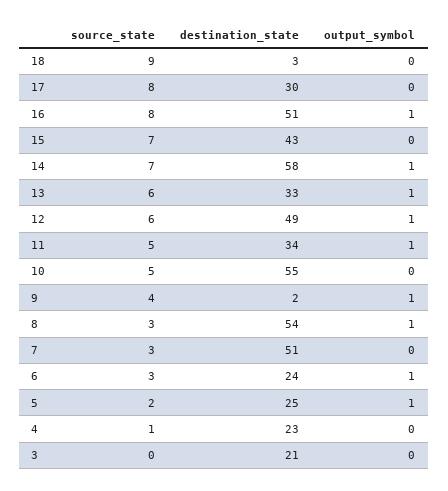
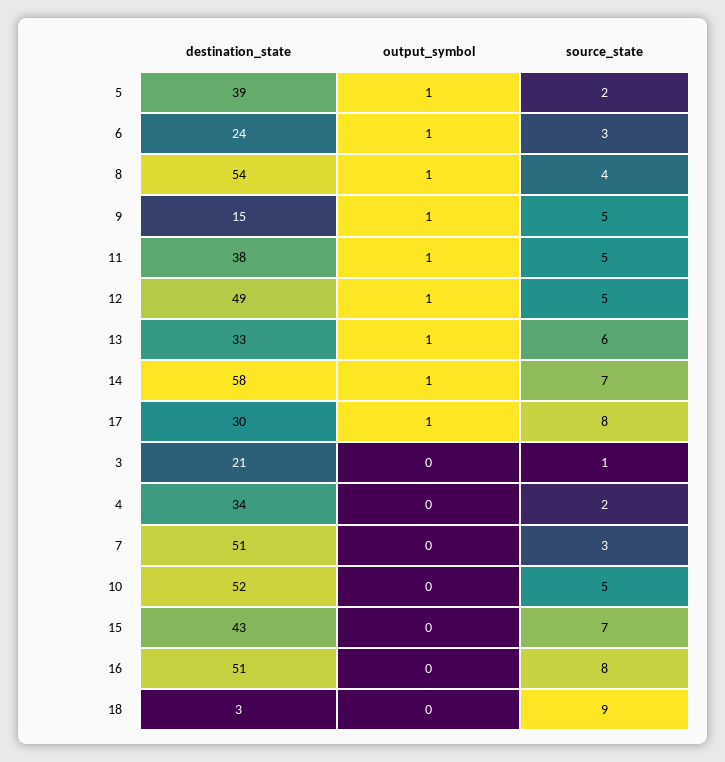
  {
    "source_state": {
      "18": 9,
      "17": 8,
      "16": 8,
      "15": 7,
      "14": 7,
      "13": 6,
-     "12": 6,
+     "12": 5,
      "11": 5,
      "10": 5,
-     "9": 4,
+     "9": 5,
-     "8": 3,
+     "8": 4,
      "7": 3,
      "6": 3,
      "5": 2,
-     "4": 1,
+     "4": 2,
-     "3": 0
+     "3": 1
    },
    "destination_state": {
      "18": 3,
      "17": 30,
      "16": 51,
      "15": 43,
      "14": 58,
      "13": 33,
      "12": 49,
-     "11": 34,
+     "11": 38,
-     "10": 55,
+     "10": 52,
-     "9": 2,
+     "9": 15,
      "8": 54,
      "7": 51,
      "6": 24,
-     "5": 25,
+     "5": 39,
-     "4": 23,
+     "4": 34,
      "3": 21
    },
    "output_symbol": {
      "18": 0,
-     "17": 0,
+     "17": 1,
-     "16": 1,
+     "16": 0,
      "15": 0,
      "14": 1,
      "13": 1,
      "12": 1,
      "11": 1,
      "10": 0,
      "9": 1,
      "8": 1,
      "7": 0,
      "6": 1,
      "5": 1,
      "4": 0,
      "3": 0
    }
  }

